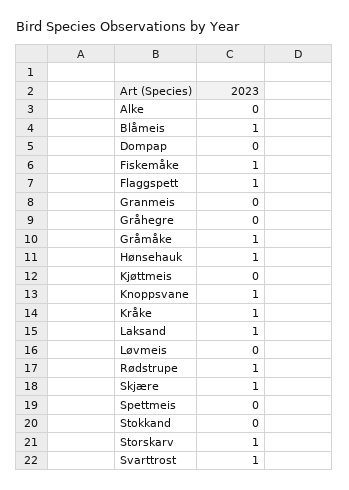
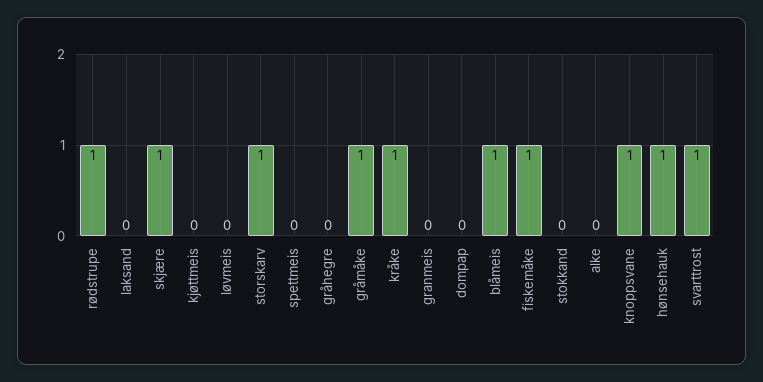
  {
    "Alke": 0,
    "Blåmeis": 1,
    "Dompap": 0,
    "Fiskemåke": 1,
-   "Flaggspett": 1,
    "Granmeis": 0,
    "Gråhegre": 0,
    "Gråmåke": 1,
    "Hønsehauk": 1,
    "Kjøttmeis": 0,
    "Knoppsvane": 1,
    "Kråke": 1,
-   "Laksand": 1,
+   "Laksand": 0,
    "Løvmeis": 0,
    "Rødstrupe": 1,
    "Skjære": 1,
    "Spettmeis": 0,
    "Stokkand": 0,
    "Storskarv": 1,
    "Svarttrost": 1
  }

